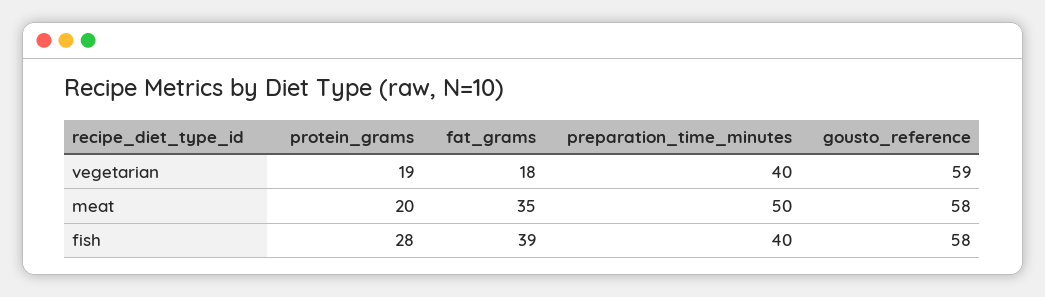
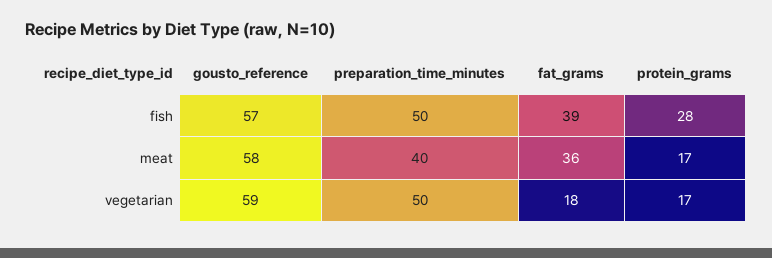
  {
    "protein_grams": {
-     "vegetarian": 19,
+     "vegetarian": 17,
-     "meat": 20,
+     "meat": 17,
      "fish": 28
    },
    "fat_grams": {
      "vegetarian": 18,
-     "meat": 35,
+     "meat": 36,
      "fish": 39
    },
    "preparation_time_minutes": {
-     "vegetarian": 40,
+     "vegetarian": 50,
-     "meat": 50,
+     "meat": 40,
-     "fish": 40
+     "fish": 50
    },
    "gousto_reference": {
      "vegetarian": 59,
      "meat": 58,
-     "fish": 58
+     "fish": 57
    }
  }

